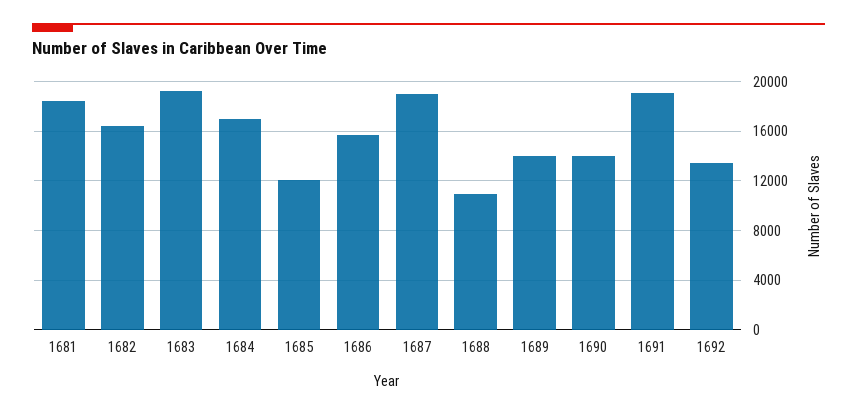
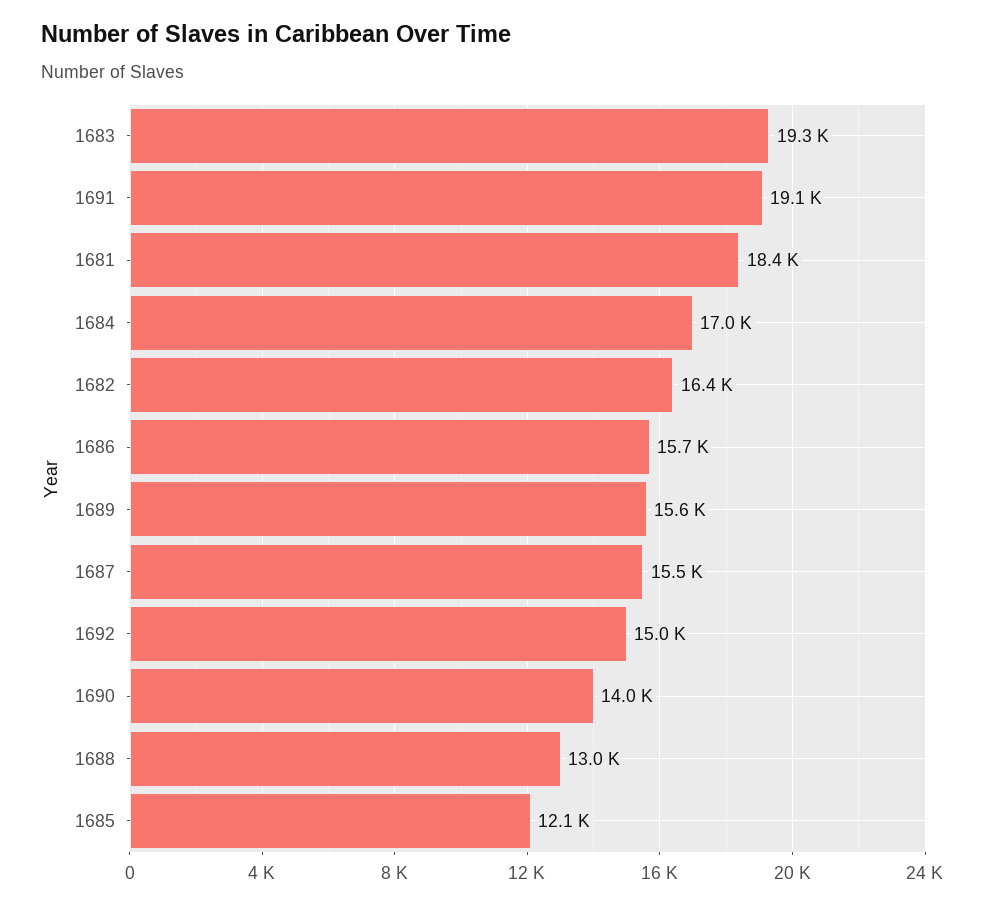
  {
    "1681": 18400,
    "1682": 16400,
    "1683": 19300,
    "1684": 17000,
    "1685": 12100,
    "1686": 15700,
-   "1687": 19000,
+   "1687": 15500,
-   "1688": 11000,
+   "1688": 13000,
-   "1689": 14000,
+   "1689": 15600,
    "1690": 14000,
    "1691": 19100,
-   "1692": 13500
+   "1692": 15000
  }

